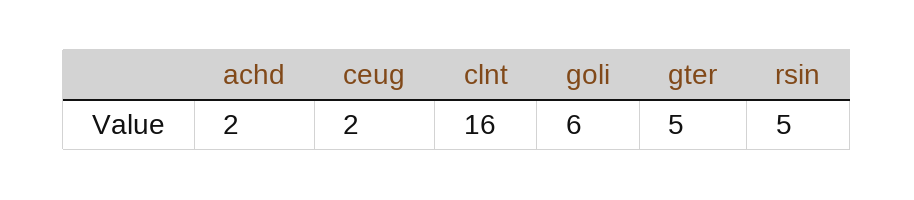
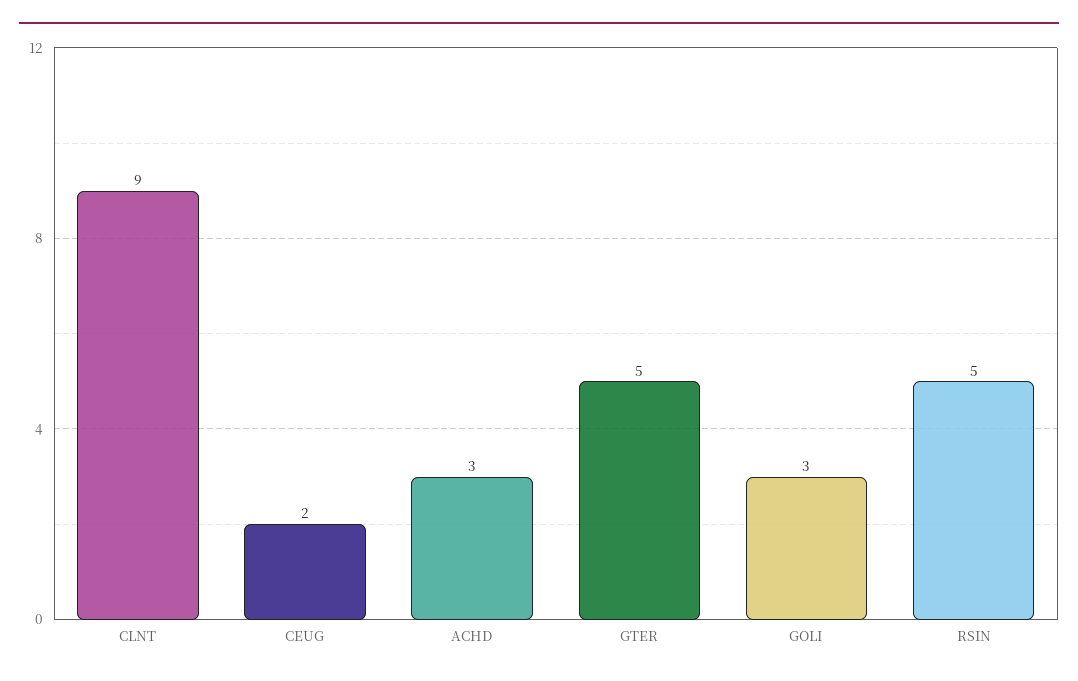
  {
-   "achd": 2,
+   "achd": 3,
    "ceug": 2,
-   "clnt": 16,
+   "clnt": 9,
-   "goli": 6,
+   "goli": 3,
    "gter": 5,
    "rsin": 5
  }

